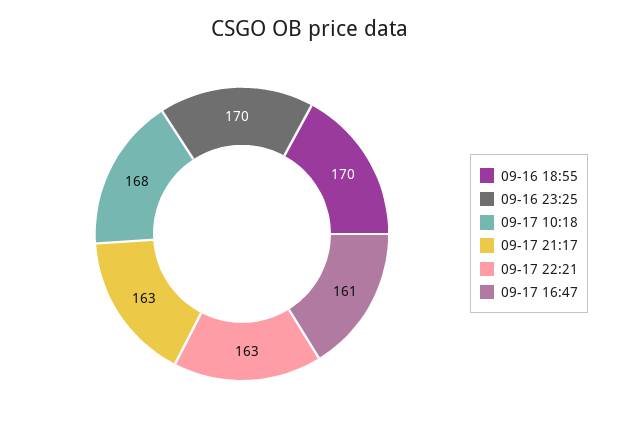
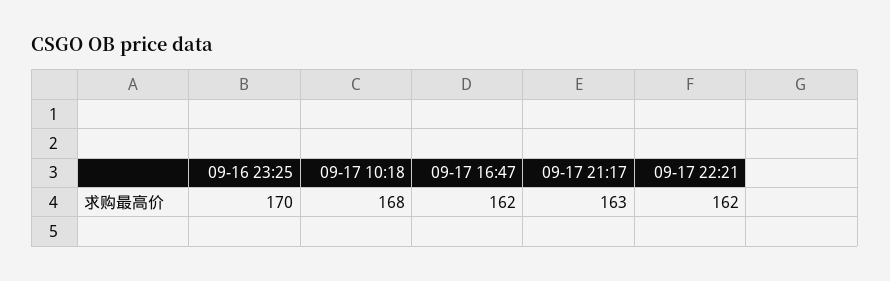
  {
-   "09-16 18:55": 170,
    "09-16 23:25": 170,
    "09-17 10:18": 168,
    "09-17 21:17": 163,
-   "09-17 22:21": 163,
+   "09-17 22:21": 162,
-   "09-17 16:47": 161
+   "09-17 16:47": 162
  }

